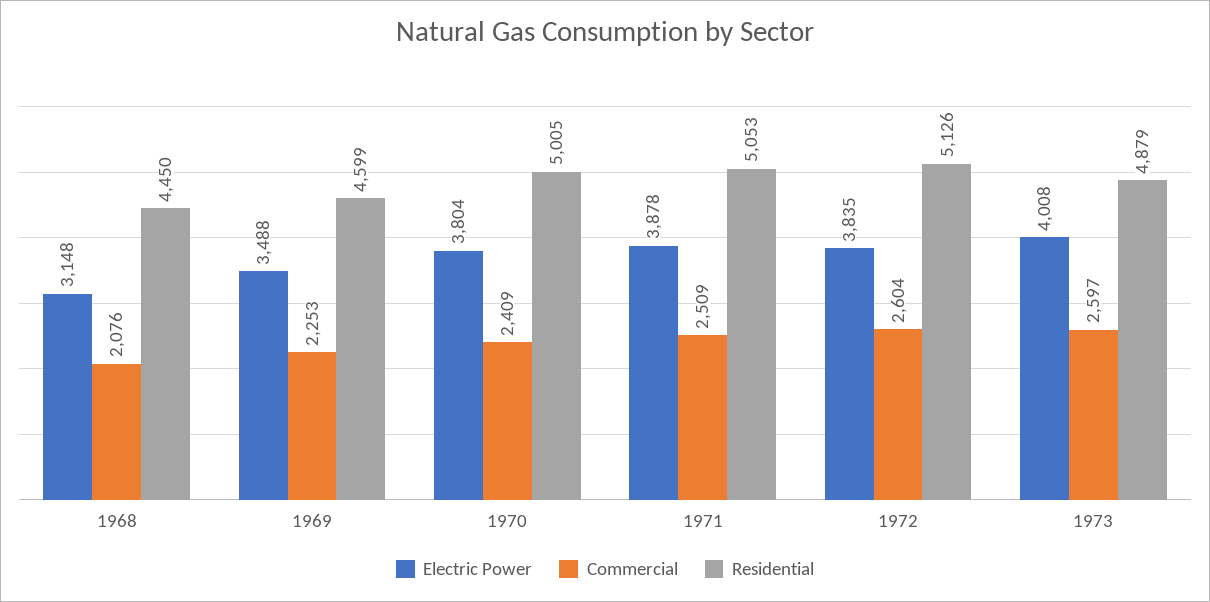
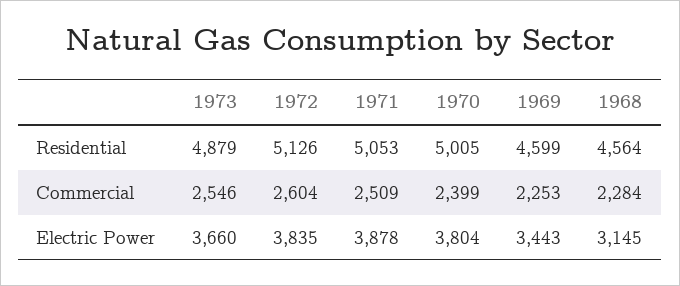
  {
    "Electric Power": {
-     "1968": 3148,
+     "1968": 3145,
-     "1969": 3488,
+     "1969": 3443,
      "1970": 3804,
      "1971": 3878,
      "1972": 3835,
-     "1973": 4008
+     "1973": 3660
    },
    "Commercial": {
-     "1968": 2076,
+     "1968": 2284,
      "1969": 2253,
-     "1970": 2409,
+     "1970": 2399,
      "1971": 2509,
      "1972": 2604,
-     "1973": 2597
+     "1973": 2546
    },
    "Residential": {
-     "1968": 4450,
+     "1968": 4564,
      "1969": 4599,
      "1970": 5005,
      "1971": 5053,
      "1972": 5126,
      "1973": 4879
    }
  }

